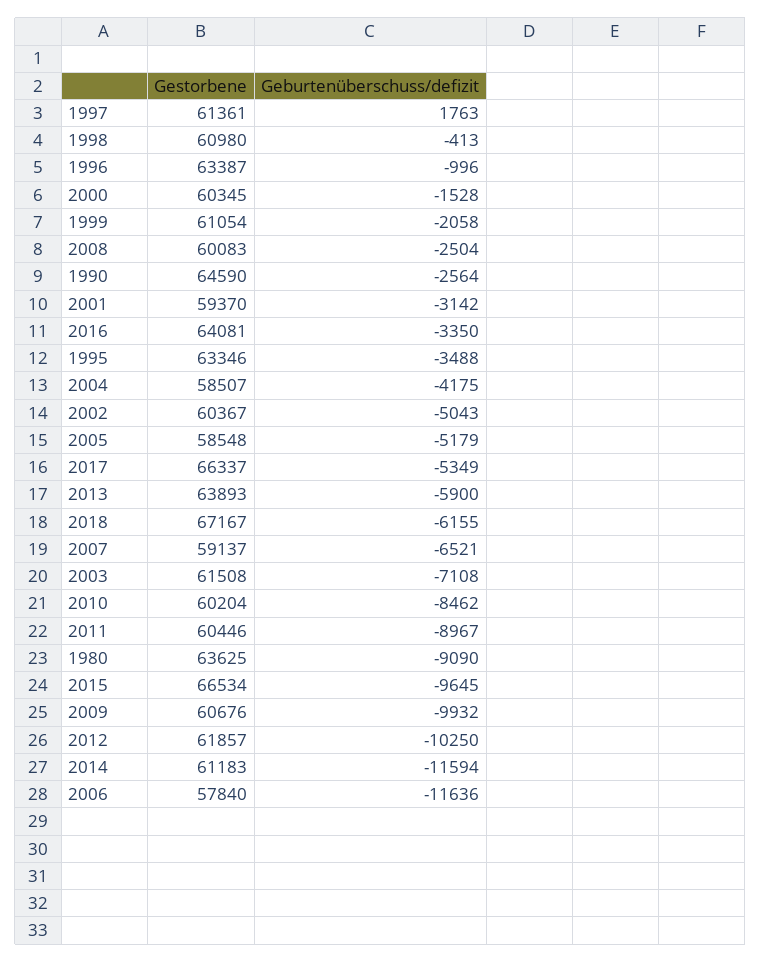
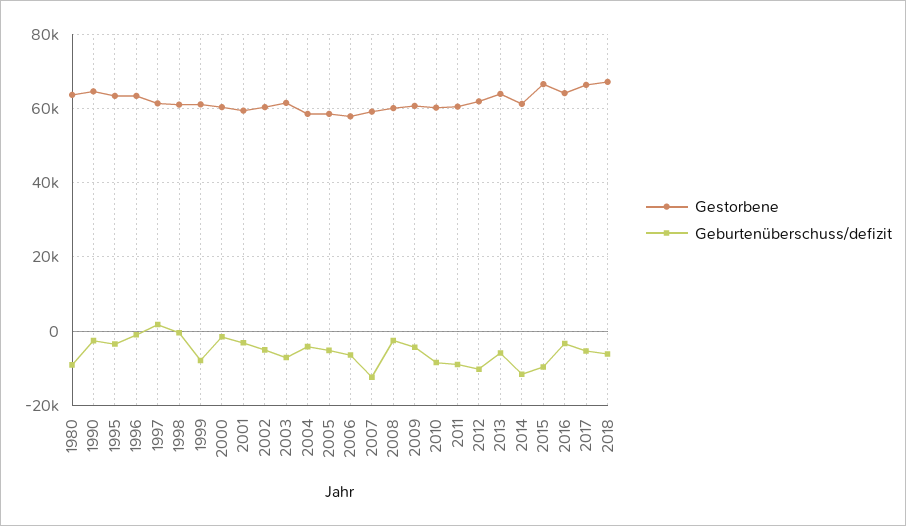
  {
    "Gestorbene": {
      "1997": 61361,
      "1998": 60980,
      "1996": 63387,
      "2000": 60345,
      "1999": 61054,
      "2008": 60083,
      "1990": 64590,
      "2001": 59370,
      "2016": 64081,
      "1995": 63346,
      "2004": 58507,
      "2002": 60367,
      "2005": 58548,
      "2017": 66337,
      "2013": 63893,
      "2018": 67167,
      "2007": 59137,
      "2003": 61508,
      "2010": 60204,
      "2011": 60446,
      "1980": 63625,
      "2015": 66534,
      "2009": 60676,
      "2012": 61857,
      "2014": 61183,
      "2006": 57840
    },
    "Geburtenüberschuss/defizit": {
      "1997": 1763,
      "1998": -413,
      "1996": -996,
      "2000": -1528,
-     "1999": -2058,
+     "1999": -8000,
      "2008": -2504,
      "1990": -2564,
      "2001": -3142,
      "2016": -3350,
      "1995": -3488,
      "2004": -4175,
      "2002": -5043,
      "2005": -5179,
      "2017": -5349,
      "2013": -5900,
      "2018": -6155,
-     "2007": -6521,
+     "2007": -12000,
      "2003": -7108,
      "2010": -8462,
      "2011": -8967,
      "1980": -9090,
      "2015": -9645,
-     "2009": -9932,
+     "2009": -4000,
      "2012": -10250,
      "2014": -11594,
-     "2006": -11636
+     "2006": -6000
    }
  }

